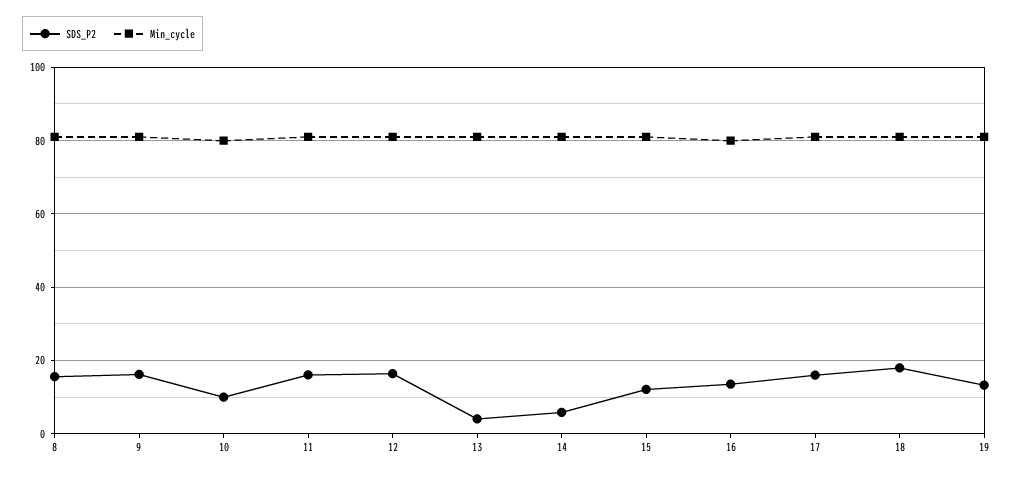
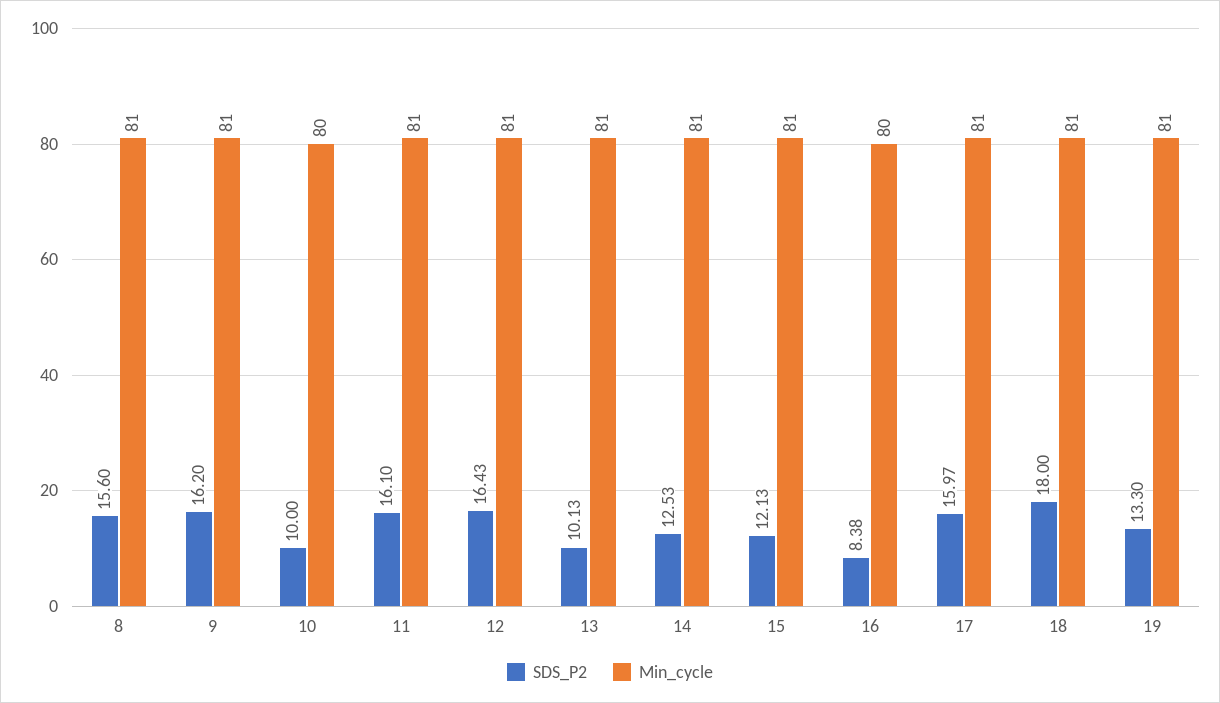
  {
    "SDS_P2": {
      "8": 15.6,
      "9": 16.2,
      "10": 10,
      "11": 16.1,
      "12": 16.43,
-     "13": 4,
+     "13": 10.13,
-     "14": 6,
+     "14": 12.53,
      "15": 12.13,
-     "16": 14,
+     "16": 8.38,
      "17": 15.97,
      "18": 18,
      "19": 13.3
    },
    "Min_cycle": {
      "8": 81,
      "9": 81,
      "10": 80,
      "11": 81,
      "12": 81,
      "13": 81,
      "14": 81,
      "15": 81,
      "16": 80,
      "17": 81,
      "18": 81,
      "19": 81
    }
  }

